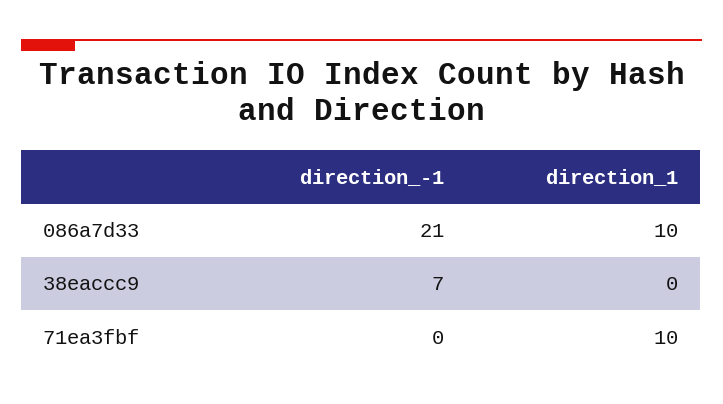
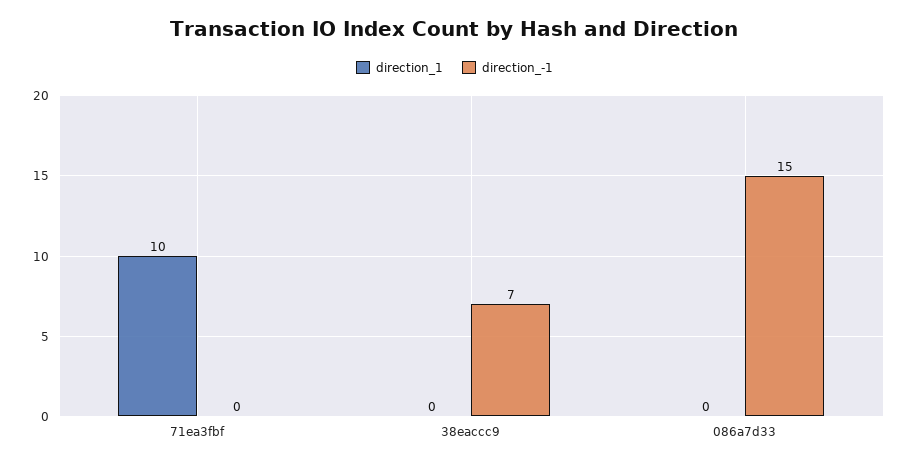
  {
    "direction_-1": {
-     "086a7d33": 21,
+     "086a7d33": 15,
      "38eaccc9": 7,
      "71ea3fbf": 0
    },
    "direction_1": {
-     "086a7d33": 10,
+     "086a7d33": 0,
      "38eaccc9": 0,
      "71ea3fbf": 10
    }
  }

